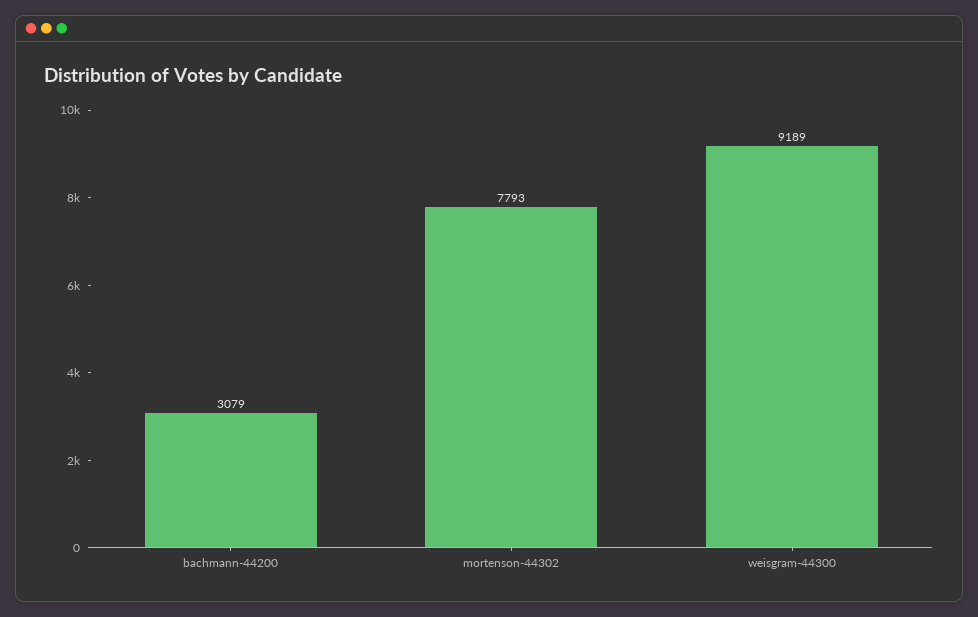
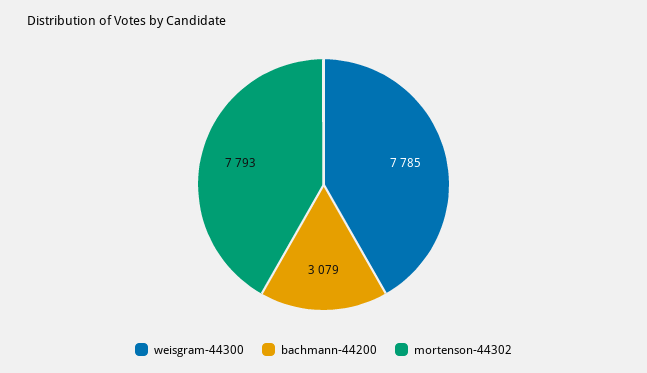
  {
    "bachmann-44200": 3079,
    "mortenson-44302": 7793,
-   "weisgram-44300": 9189
+   "weisgram-44300": 7785
  }

